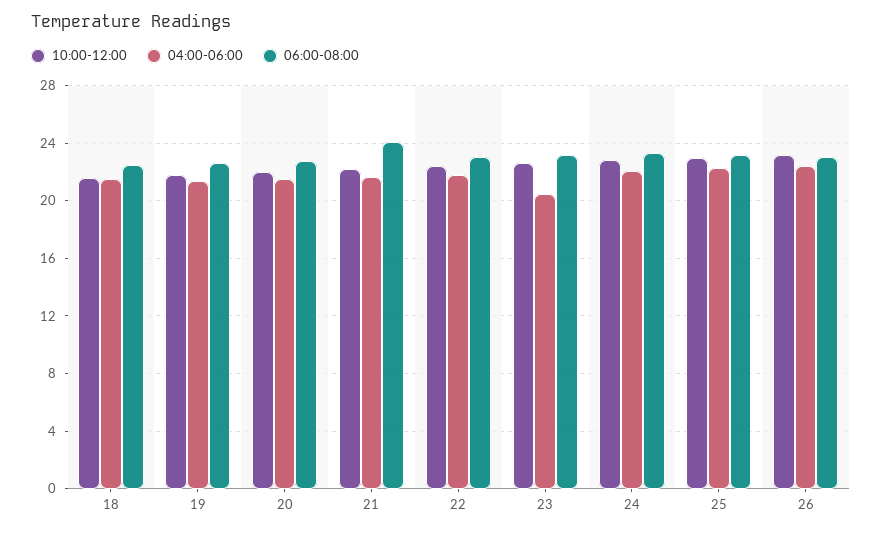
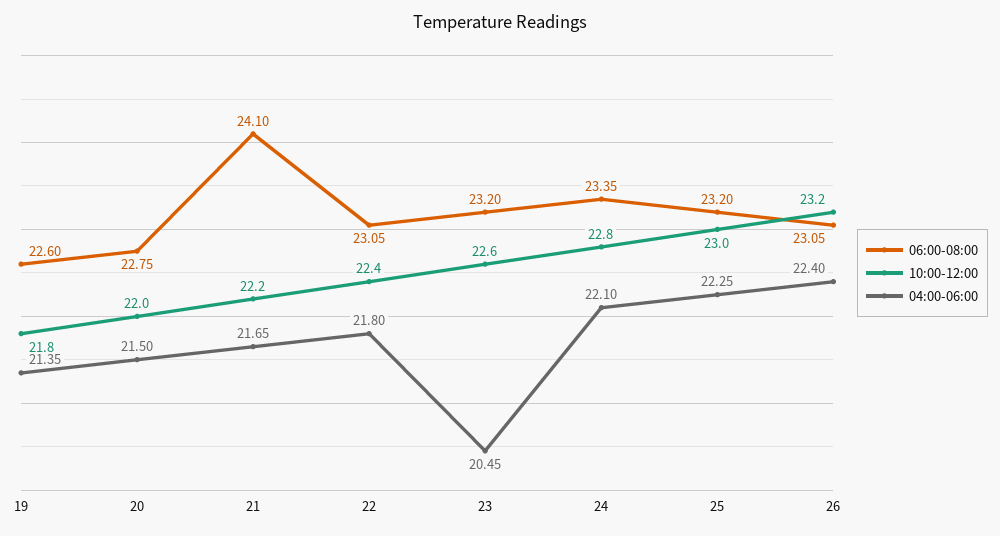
  {
    "10:00-12:00": {
-     "18": 21.5,
      "19": 21.8,
      "20": 22,
      "21": 22.2,
      "22": 22.4,
      "23": 22.6,
      "24": 22.8,
      "25": 23,
      "26": 23.2
    },
    "04:00-06:00": {
-     "18": 21.5,
      "19": 21.35,
      "20": 21.5,
      "21": 21.65,
      "22": 21.8,
      "23": 20.45,
      "24": 22.1,
      "25": 22.25,
      "26": 22.4
    },
    "06:00-08:00": {
-     "18": 22.5,
      "19": 22.6,
      "20": 22.75,
      "21": 24.1,
      "22": 23.05,
      "23": 23.2,
      "24": 23.35,
      "25": 23.2,
      "26": 23.05
    }
  }

